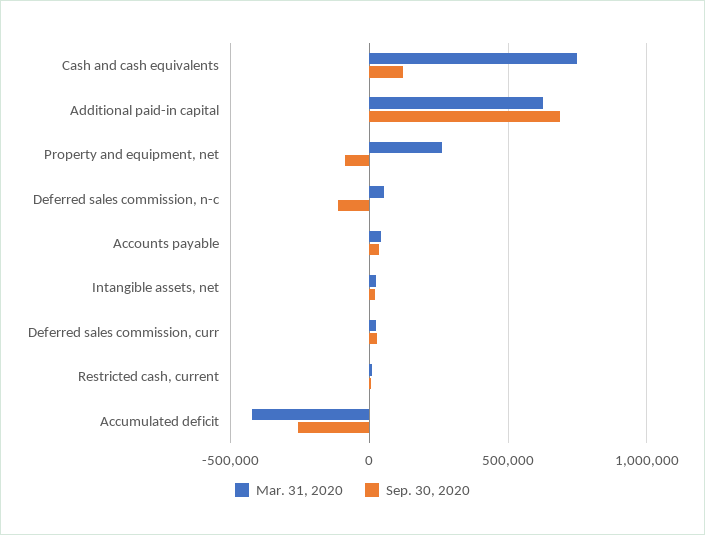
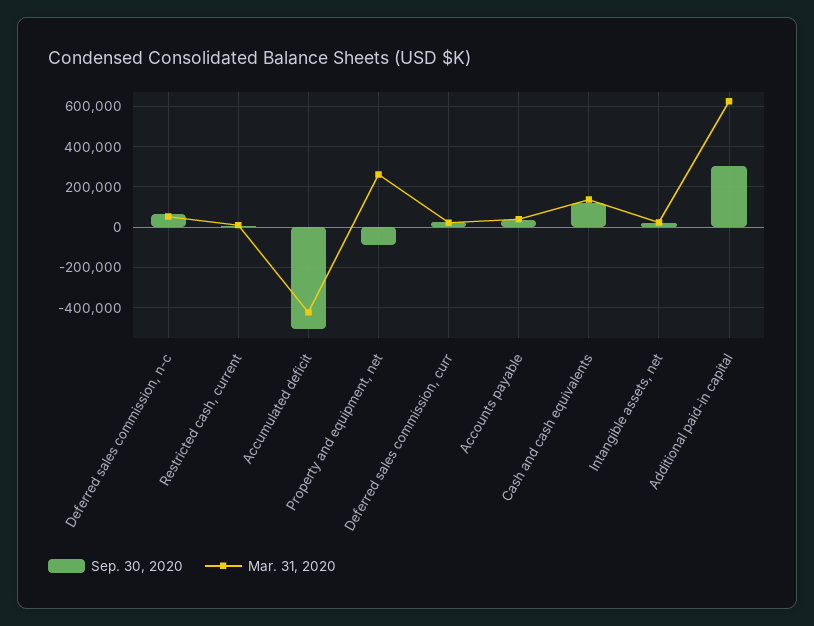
  {
    "Mar. 31, 2020": {
-     "Cash and cash equivalents": 750000,
+     "Cash and cash equivalents": 150000,
      "Additional paid-in capital": 650000,
      "Property and equipment, net": 250000,
      "Deferred sales commission, n-c": 50000,
      "Accounts payable": 50000,
      "Intangible assets, net": 0,
      "Deferred sales commission, curr": 0,
      "Restricted cash, current": 0,
      "Accumulated deficit": -400000
    },
    "Sep. 30, 2020": {
      "Cash and cash equivalents": 100000,
-     "Additional paid-in capital": 700000,
+     "Additional paid-in capital": 300000,
      "Property and equipment, net": -100000,
-     "Deferred sales commission, n-c": -100000,
+     "Deferred sales commission, n-c": 50000,
      "Accounts payable": 50000,
      "Intangible assets, net": 0,
      "Deferred sales commission, curr": 50000,
      "Restricted cash, current": 0,
-     "Accumulated deficit": -250000
+     "Accumulated deficit": -500000
    }
  }

